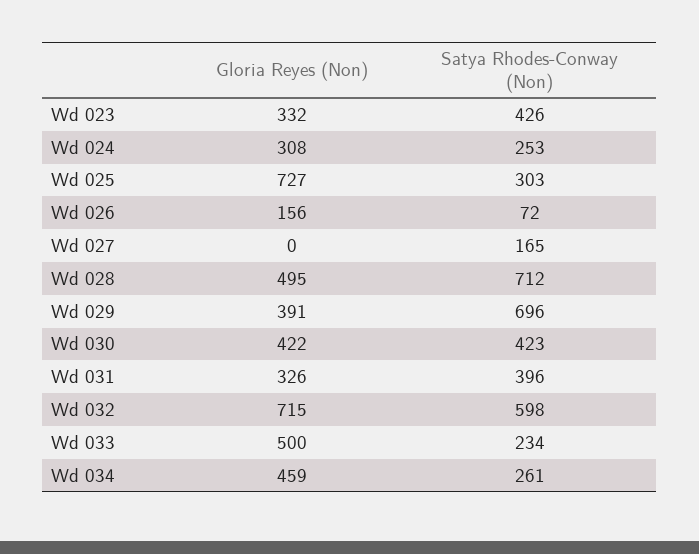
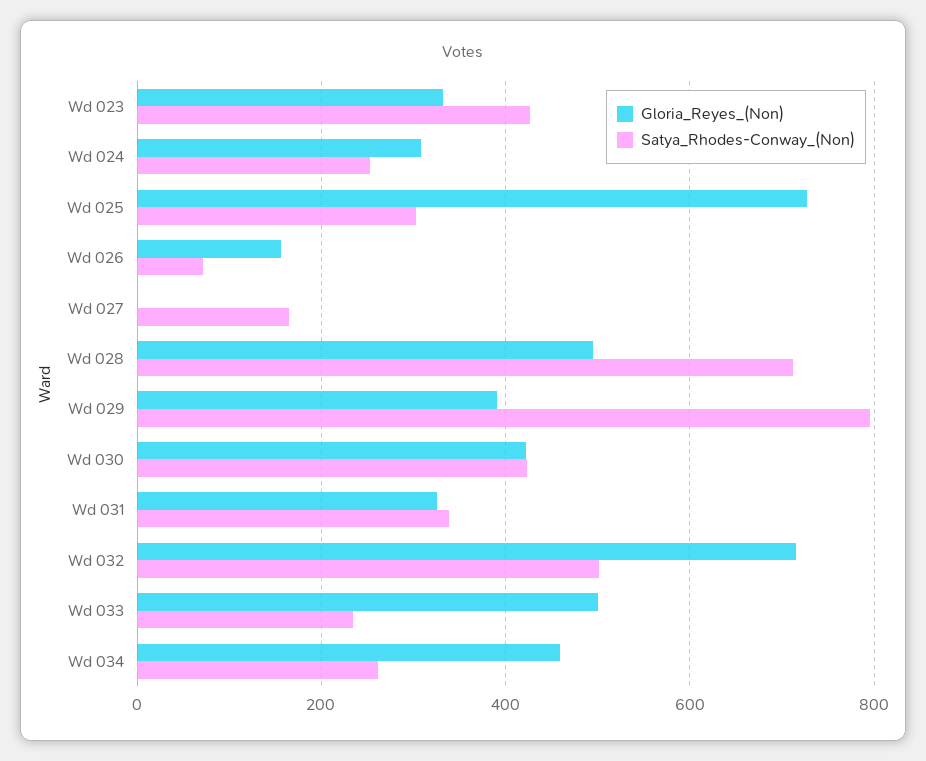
  {
    "Gloria Reyes (Non)": {
      "Wd 023": 332,
      "Wd 024": 308,
      "Wd 025": 727,
      "Wd 026": 156,
      "Wd 027": 0,
      "Wd 028": 495,
      "Wd 029": 391,
      "Wd 030": 422,
      "Wd 031": 326,
      "Wd 032": 715,
      "Wd 033": 500,
      "Wd 034": 459
    },
    "Satya Rhodes-Conway (Non)": {
      "Wd 023": 426,
      "Wd 024": 253,
      "Wd 025": 303,
      "Wd 026": 72,
      "Wd 027": 165,
      "Wd 028": 712,
-     "Wd 029": 696,
+     "Wd 029": 800,
      "Wd 030": 423,
-     "Wd 031": 396,
+     "Wd 031": 340,
-     "Wd 032": 598,
+     "Wd 032": 500,
      "Wd 033": 234,
      "Wd 034": 261
    }
  }

